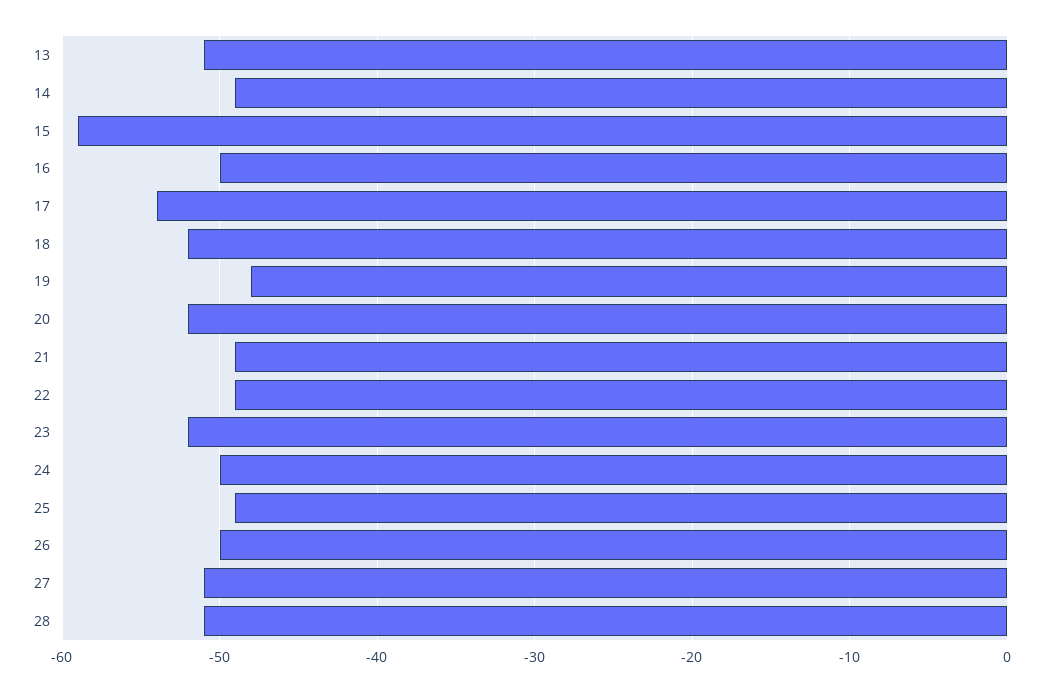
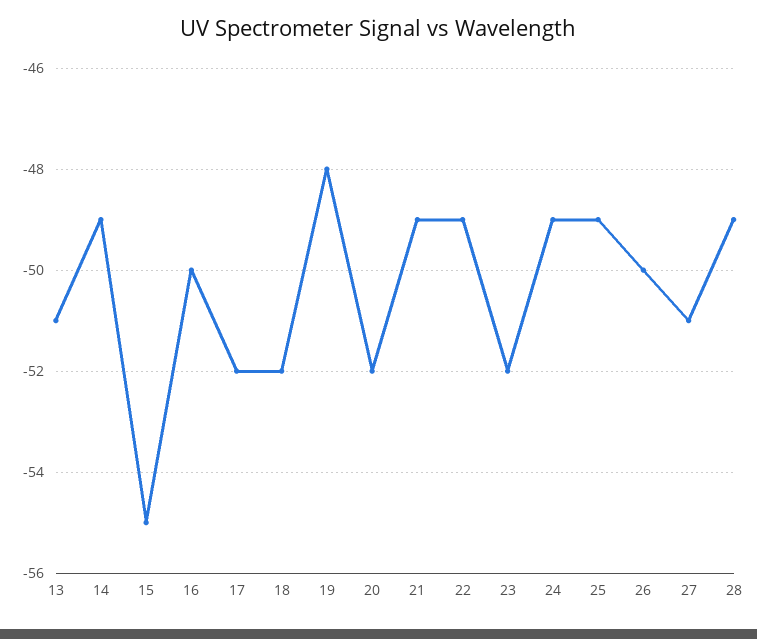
  {
    "13": -51,
    "14": -49,
-   "15": -59,
+   "15": -55,
    "16": -50,
-   "17": -54,
+   "17": -52,
    "18": -52,
    "19": -48,
    "20": -52,
    "21": -49,
    "22": -49,
    "23": -52,
-   "24": -50,
+   "24": -49,
    "25": -49,
    "26": -50,
    "27": -51,
-   "28": -51
+   "28": -49
  }

